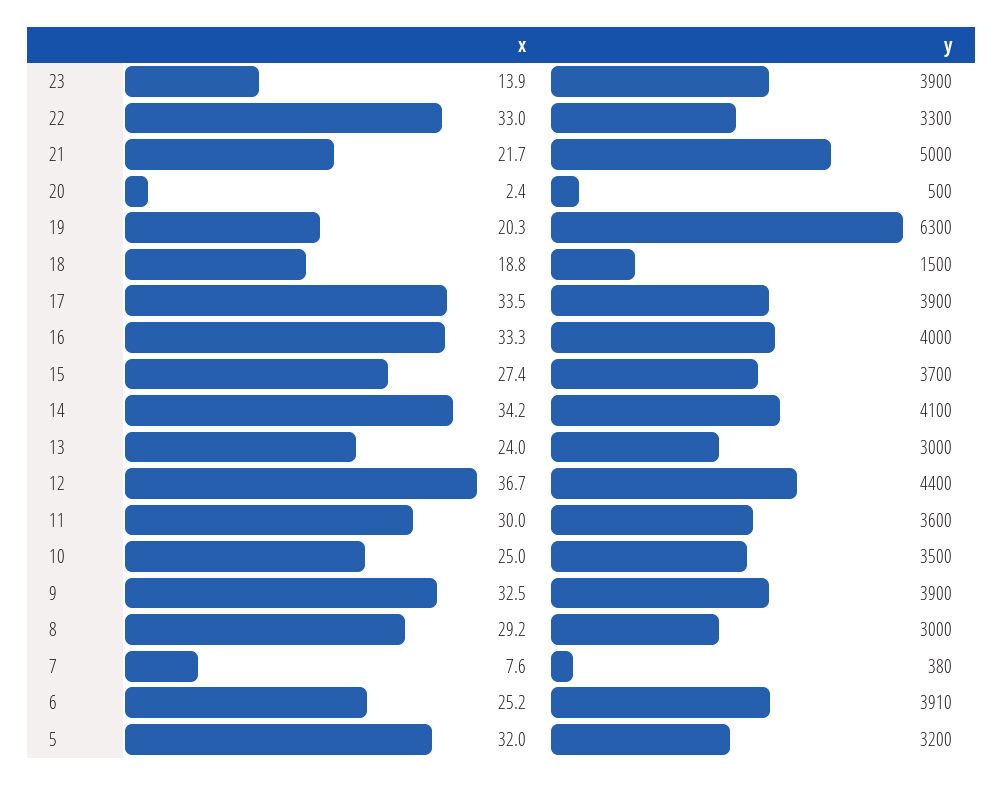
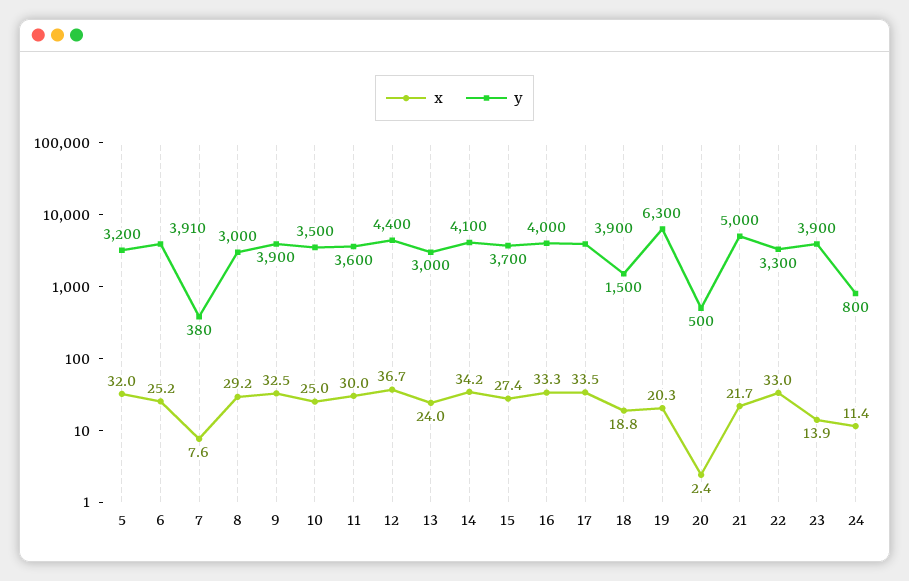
  {
    "x": {
      "23": 13.9,
      "22": 33,
      "21": 21.7,
      "20": 2.4,
      "19": 20.3,
      "18": 18.8,
      "17": 33.5,
      "16": 33.3,
      "15": 27.4,
      "14": 34.2,
      "13": 24,
      "12": 36.7,
      "11": 30,
      "10": 25,
      "9": 32.5,
      "8": 29.2,
      "7": 7.6,
      "6": 25.2,
-     "5": 32
+     "5": 32,
+     "24": 11.4
    },
    "y": {
      "23": 3900,
      "22": 3300,
      "21": 5000,
      "20": 500,
      "19": 6300,
      "18": 1500,
      "17": 3900,
      "16": 4000,
      "15": 3700,
      "14": 4100,
      "13": 3000,
      "12": 4400,
      "11": 3600,
      "10": 3500,
      "9": 3900,
      "8": 3000,
      "7": 380,
      "6": 3910,
-     "5": 3200
+     "5": 3200,
+     "24": 800
    }
  }

